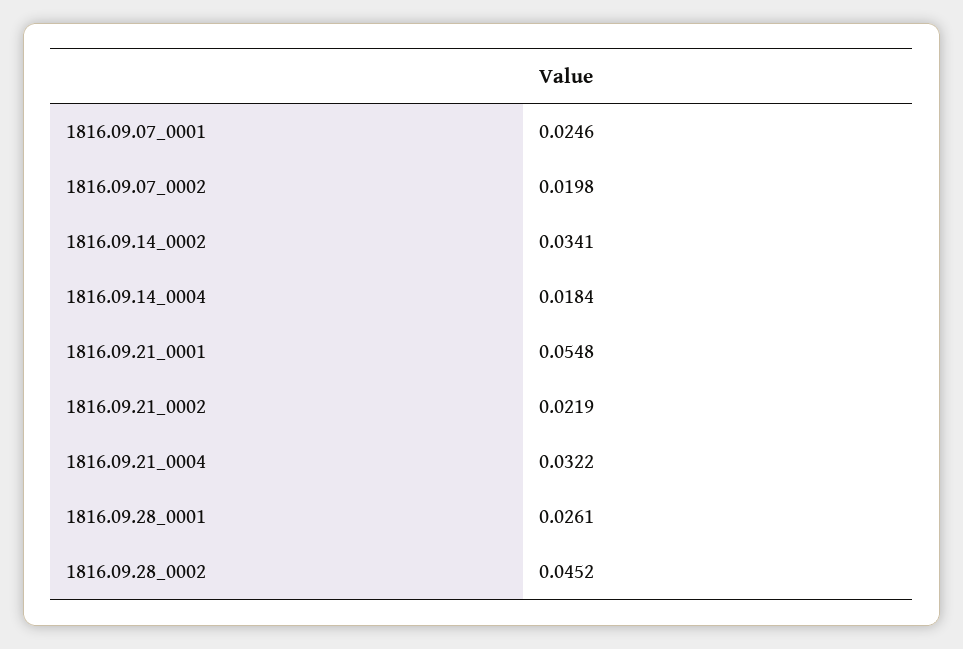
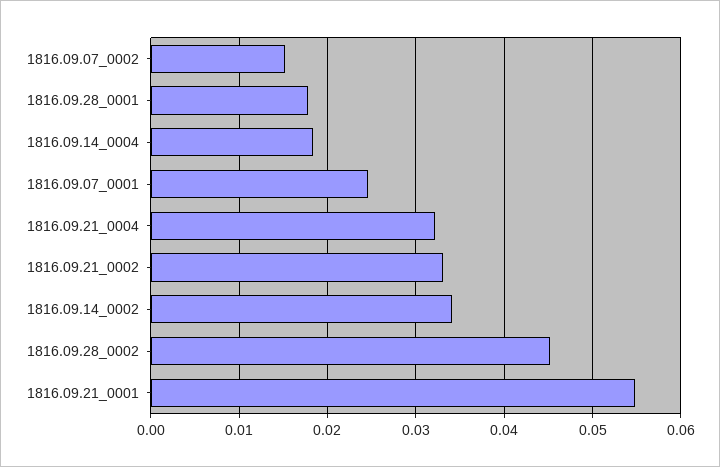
  {
    "1816.09.07_0001": 0.0246,
-   "1816.09.07_0002": 0.0198,
+   "1816.09.07_0002": 0.015,
    "1816.09.14_0002": 0.0341,
    "1816.09.14_0004": 0.0184,
    "1816.09.21_0001": 0.0548,
-   "1816.09.21_0002": 0.0219,
+   "1816.09.21_0002": 0.033,
    "1816.09.21_0004": 0.0322,
-   "1816.09.28_0001": 0.0261,
+   "1816.09.28_0001": 0.018,
    "1816.09.28_0002": 0.0452
  }

